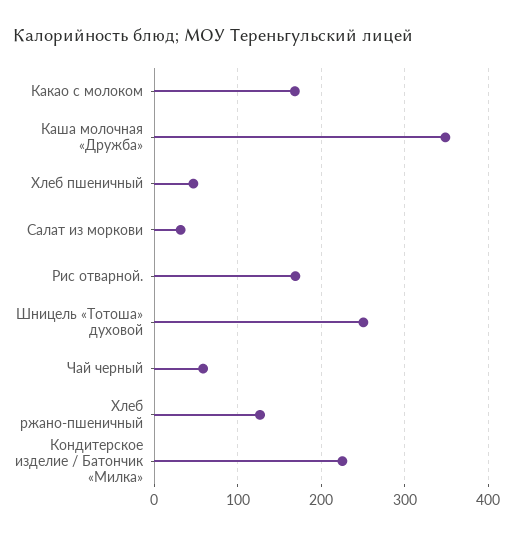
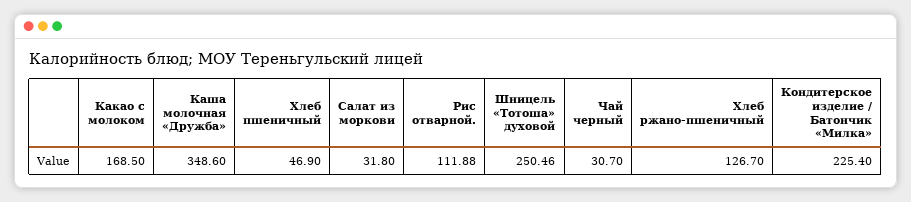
  {
    "Какао с молоком": 168.5,
    "Каша молочная «Дружба»": 348.6,
    "Хлеб пшеничный": 46.9,
    "Салат из моркови": 31.8,
-   "Рис отварной.": 170,
+   "Рис отварной.": 111.88,
    "Шницель «Тотоша» духовой": 250.46,
-   "Чай черный": 60,
+   "Чай черный": 30.7,
    "Хлеб ржано-пшеничный": 126.7,
    "Кондитерское изделие / Батончик «Милка»": 225.4
  }

